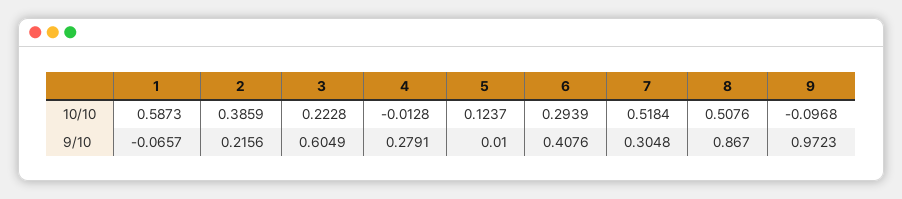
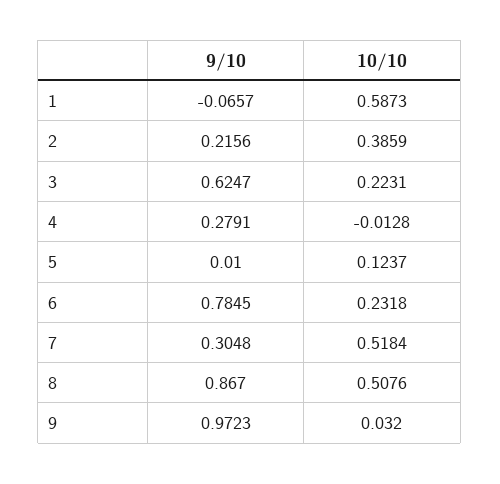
  {
    "1": {
      "10/10": 0.5873,
      "9/10": -0.0657
    },
    "2": {
      "10/10": 0.3859,
      "9/10": 0.2156
    },
    "3": {
-     "10/10": 0.2228,
+     "10/10": 0.2231,
-     "9/10": 0.6049
+     "9/10": 0.6247
    },
    "4": {
      "10/10": -0.0128,
      "9/10": 0.2791
    },
    "5": {
      "10/10": 0.1237,
      "9/10": 0.01
    },
    "6": {
-     "10/10": 0.2939,
+     "10/10": 0.2318,
-     "9/10": 0.4076
+     "9/10": 0.7845
    },
    "7": {
      "10/10": 0.5184,
      "9/10": 0.3048
    },
    "8": {
      "10/10": 0.5076,
      "9/10": 0.867
    },
    "9": {
-     "10/10": -0.0968,
+     "10/10": 0.032,
      "9/10": 0.9723
    }
  }

